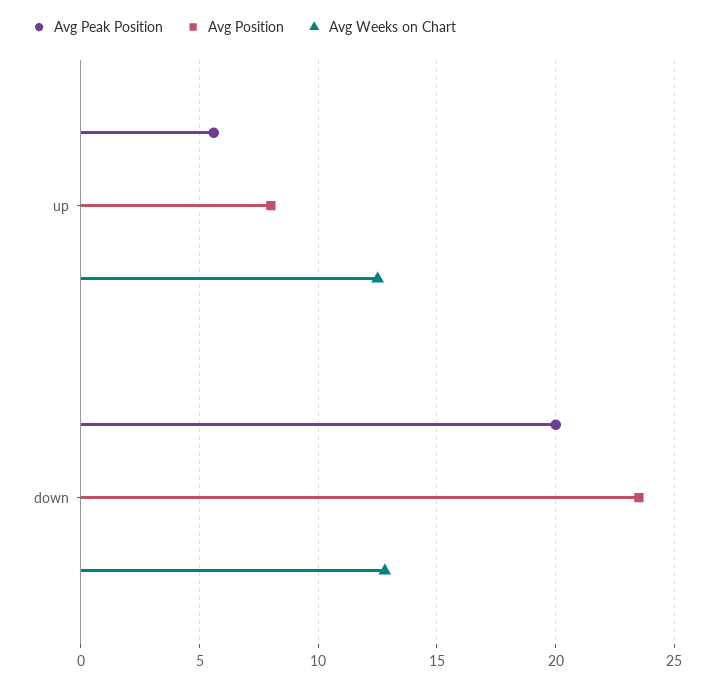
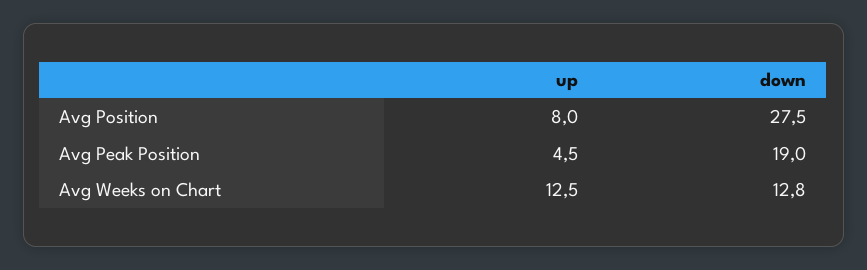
  {
    "Avg Peak Position": {
-     "up": 5.5,
+     "up": 4.5,
-     "down": 20
+     "down": 19
    },
    "Avg Position": {
      "up": 8,
-     "down": 23.5
+     "down": 27.5
    },
    "Avg Weeks on Chart": {
      "up": 12.5,
      "down": 12.8
    }
  }

